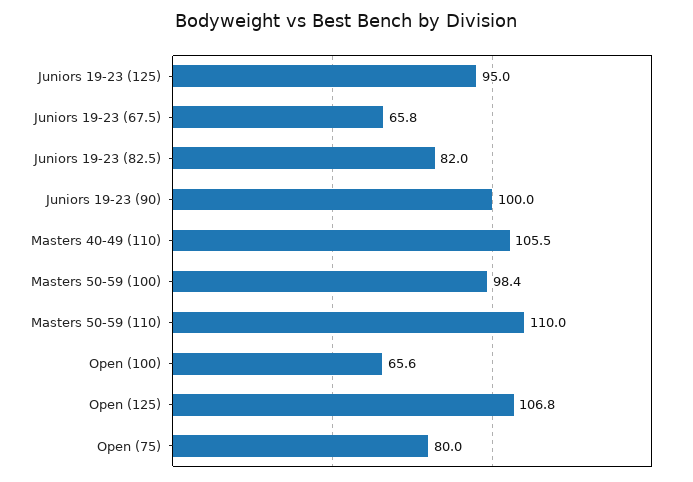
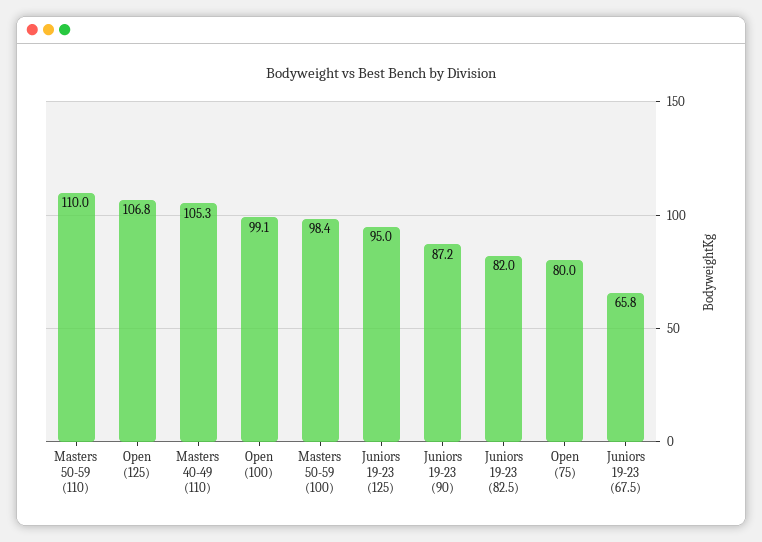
  {
    "Juniors 19-23 (125)": 95,
    "Juniors 19-23 (67.5)": 65.8,
    "Juniors 19-23 (82.5)": 82,
-   "Juniors 19-23 (90)": 100,
+   "Juniors 19-23 (90)": 87.2,
-   "Masters 40-49 (110)": 105.5,
+   "Masters 40-49 (110)": 105.3,
    "Masters 50-59 (100)": 98.4,
    "Masters 50-59 (110)": 110,
-   "Open (100)": 65.6,
+   "Open (100)": 99.1,
    "Open (125)": 106.8,
    "Open (75)": 80
  }

